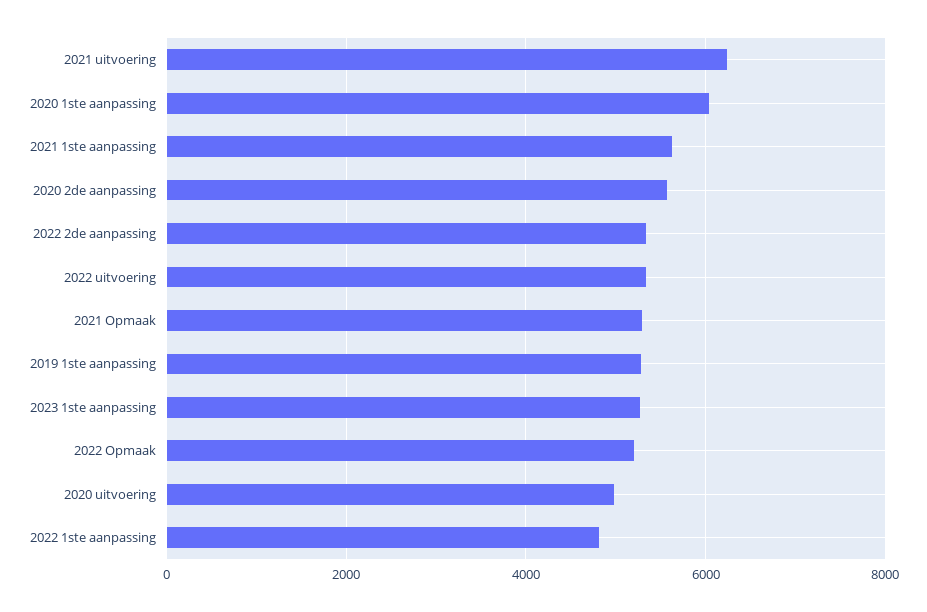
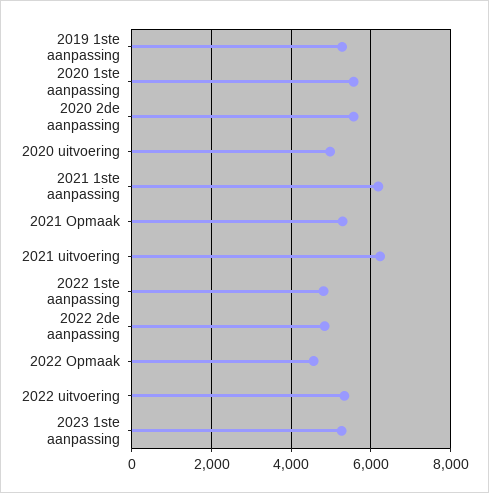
  {
    "2021 uitvoering": 6200,
-   "2020 1ste aanpassing": 6000,
+   "2020 1ste aanpassing": 5600,
-   "2021 1ste aanpassing": 5600,
+   "2021 1ste aanpassing": 6200,
    "2020 2de aanpassing": 5600,
-   "2022 2de aanpassing": 5400,
+   "2022 2de aanpassing": 4800,
    "2022 uitvoering": 5400,
    "2021 Opmaak": 5200,
    "2019 1ste aanpassing": 5200,
    "2023 1ste aanpassing": 5200,
-   "2022 Opmaak": 5200,
+   "2022 Opmaak": 4600,
    "2020 uitvoering": 5000,
    "2022 1ste aanpassing": 4800
  }

